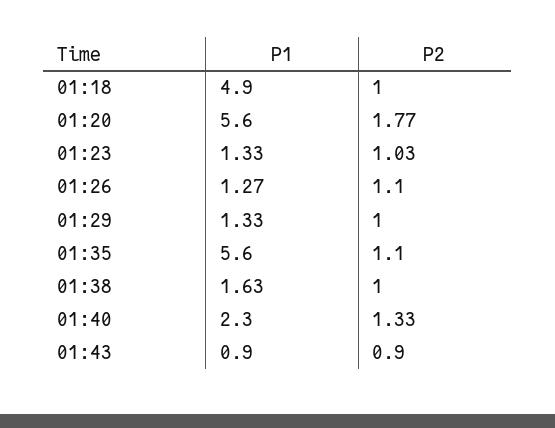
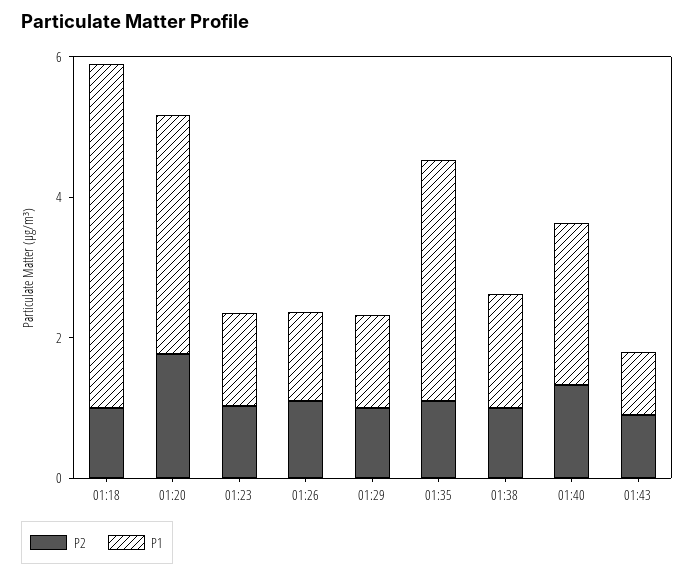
  {
    "P1": {
      "01:18": 4.9,
-     "01:20": 5.6,
+     "01:20": 3.5,
      "01:23": 1.33,
      "01:26": 1.27,
      "01:29": 1.33,
-     "01:35": 5.6,
+     "01:35": 3.5,
      "01:38": 1.63,
      "01:40": 2.3,
      "01:43": 0.9
    },
    "P2": {
      "01:18": 1,
      "01:20": 1.77,
      "01:23": 1.03,
      "01:26": 1.1,
      "01:29": 1,
      "01:35": 1.1,
      "01:38": 1,
      "01:40": 1.33,
      "01:43": 0.9
    }
  }

